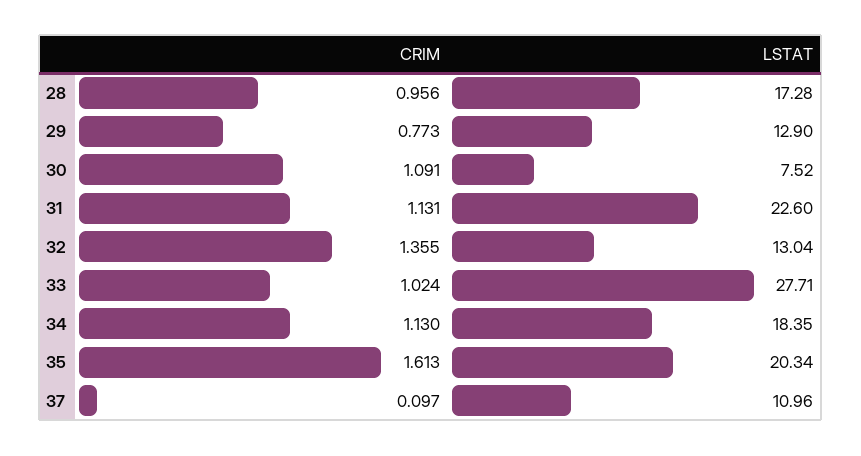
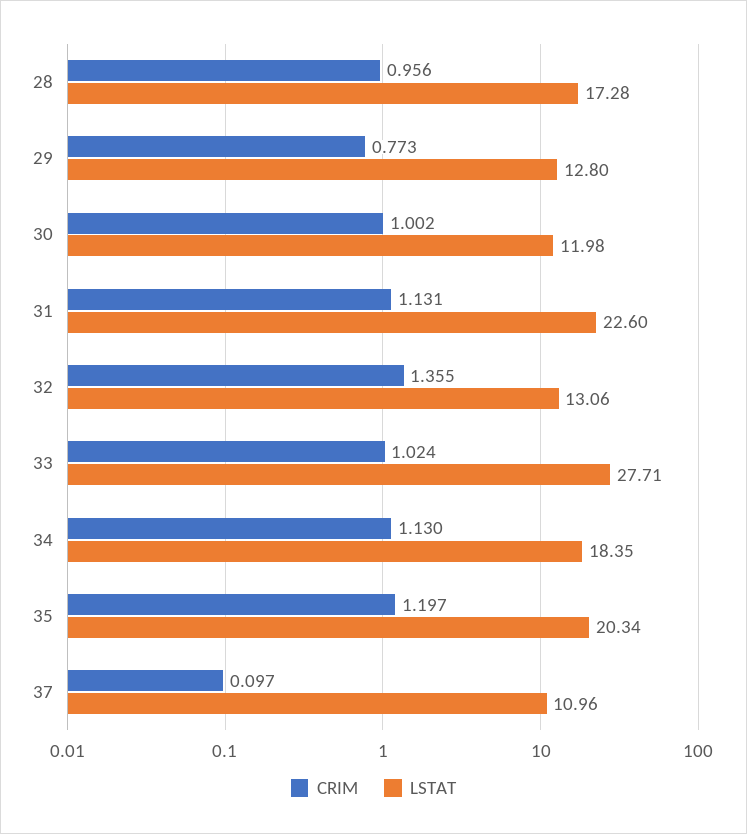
  {
    "CRIM": {
      "28": 0.956,
      "29": 0.773,
-     "30": 1.091,
+     "30": 1.002,
      "31": 1.131,
      "32": 1.355,
      "33": 1.024,
      "34": 1.13,
-     "35": 1.613,
+     "35": 1.197,
      "37": 0.097
    },
    "LSTAT": {
      "28": 17.28,
-     "29": 12.9,
+     "29": 12.8,
-     "30": 7.52,
+     "30": 11.98,
      "31": 22.6,
-     "32": 13.04,
+     "32": 13.06,
      "33": 27.71,
      "34": 18.35,
      "35": 20.34,
      "37": 10.96
    }
  }

